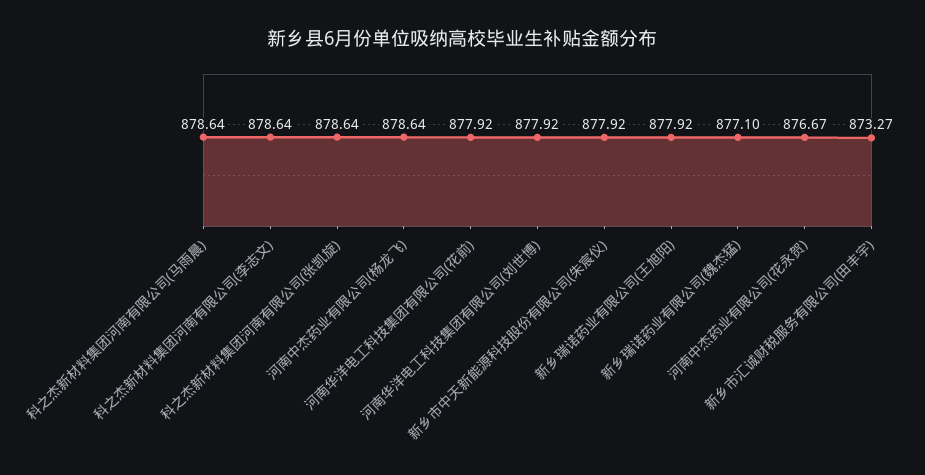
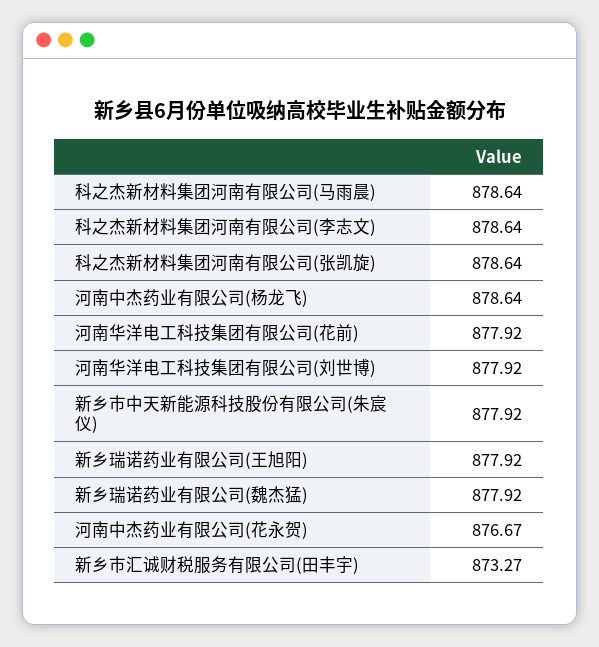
  {
    "科之杰新材料集团河南有限公司(马雨晨)": 878.64,
    "科之杰新材料集团河南有限公司(李志文)": 878.64,
    "科之杰新材料集团河南有限公司(张凯旋)": 878.64,
    "河南中杰药业有限公司(杨龙飞)": 878.64,
    "河南华洋电工科技集团有限公司(花前)": 877.92,
    "河南华洋电工科技集团有限公司(刘世博)": 877.92,
    "新乡市中天新能源科技股份有限公司(朱宸仪)": 877.92,
    "新乡瑞诺药业有限公司(王旭阳)": 877.92,
-   "新乡瑞诺药业有限公司(魏杰猛)": 877.1,
+   "新乡瑞诺药业有限公司(魏杰猛)": 877.92,
    "河南中杰药业有限公司(花永贺)": 876.67,
    "新乡市汇诚财税服务有限公司(田丰宇)": 873.27
  }

